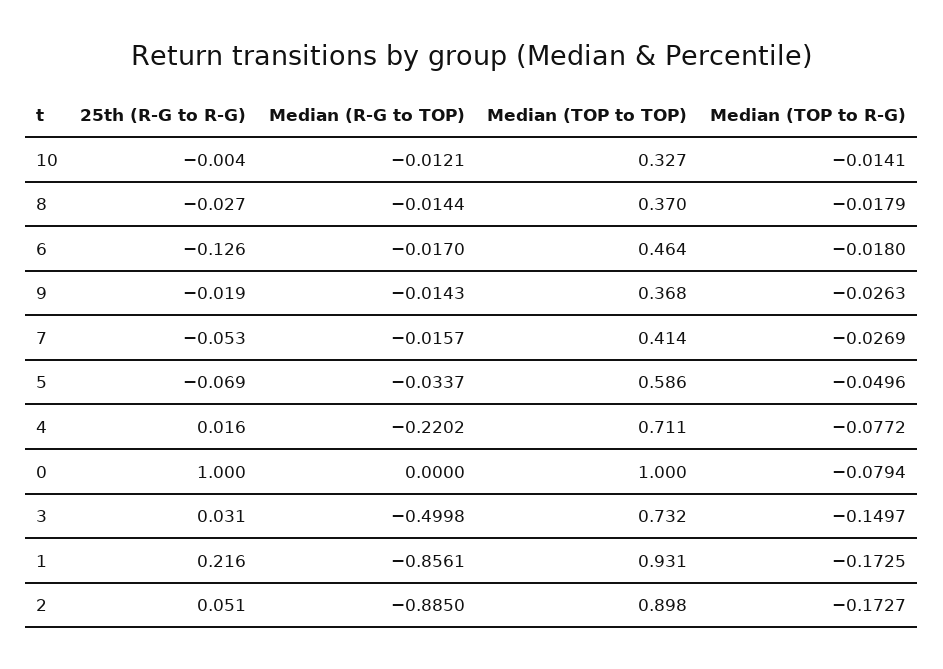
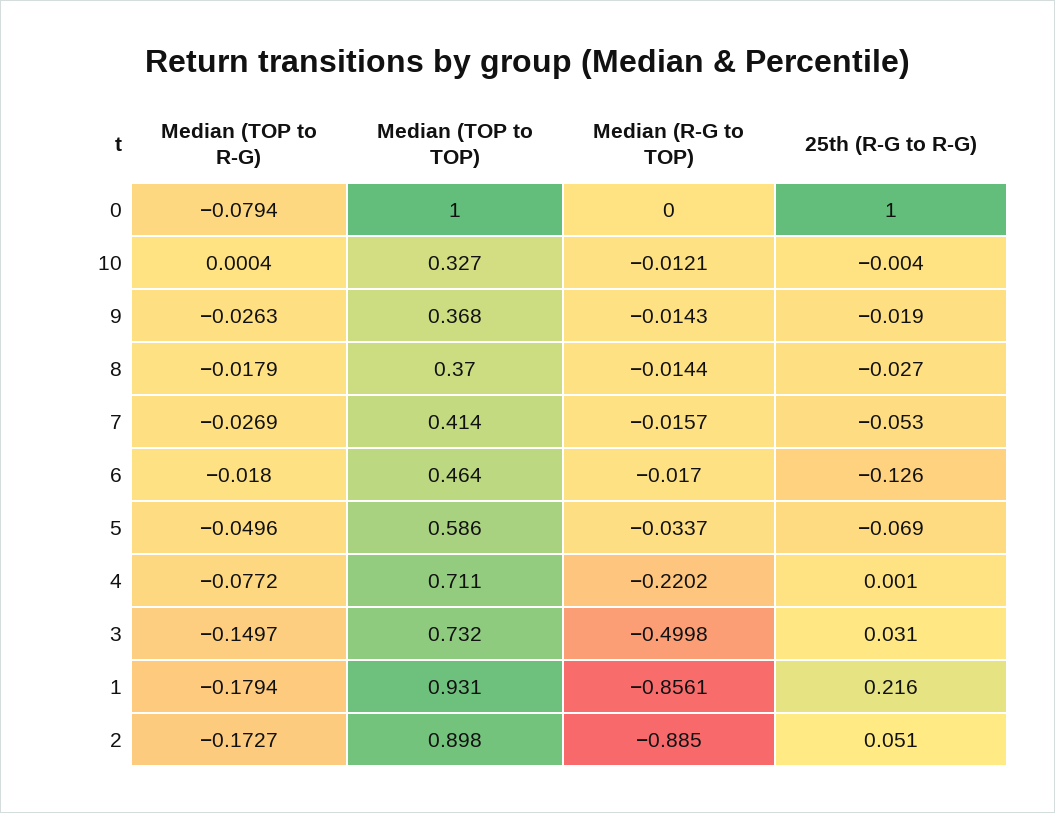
  {
    "25th (R-G to R-G)": {
      "10": -0.004,
      "8": -0.027,
      "6": -0.126,
      "9": -0.019,
      "7": -0.053,
      "5": -0.069,
-     "4": 0.016,
+     "4": 0.001,
      "0": 1,
      "3": 0.031,
      "1": 0.216,
      "2": 0.051
    },
    "Median (R-G to TOP)": {
      "10": -0.0121,
      "8": -0.0144,
      "6": -0.017,
      "9": -0.0143,
      "7": -0.0157,
      "5": -0.0337,
      "4": -0.2202,
      "0": 0,
      "3": -0.4998,
      "1": -0.8561,
      "2": -0.885
    },
    "Median (TOP to TOP)": {
      "10": 0.327,
      "8": 0.37,
      "6": 0.464,
      "9": 0.368,
      "7": 0.414,
      "5": 0.586,
      "4": 0.711,
      "0": 1,
      "3": 0.732,
      "1": 0.931,
      "2": 0.898
    },
    "Median (TOP to R-G)": {
-     "10": -0.0141,
+     "10": 0.0004,
      "8": -0.0179,
      "6": -0.018,
      "9": -0.0263,
      "7": -0.0269,
      "5": -0.0496,
      "4": -0.0772,
      "0": -0.0794,
      "3": -0.1497,
-     "1": -0.1725,
+     "1": -0.1794,
      "2": -0.1727
    }
  }

